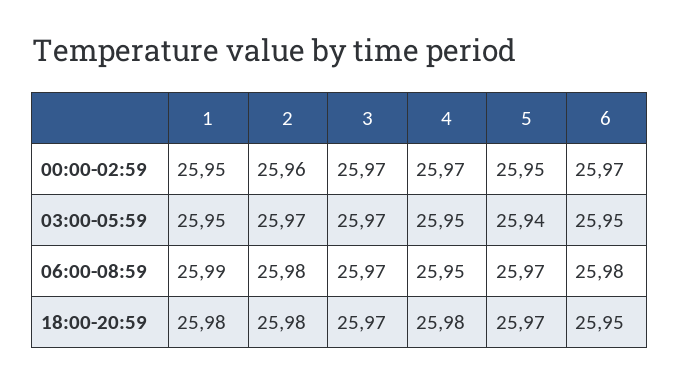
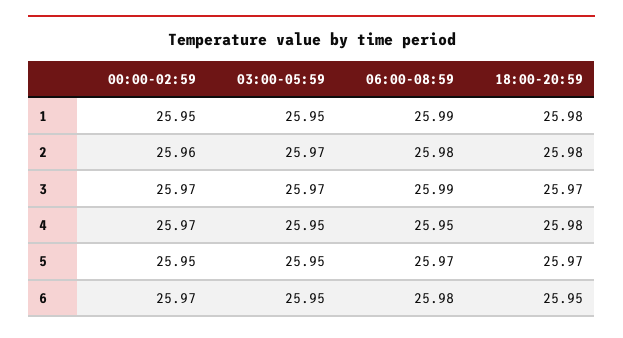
  {
    "1": {
      "00:00-02:59": 25.95,
      "03:00-05:59": 25.95,
      "06:00-08:59": 25.99,
      "18:00-20:59": 25.98
    },
    "2": {
      "00:00-02:59": 25.96,
      "03:00-05:59": 25.97,
      "06:00-08:59": 25.98,
      "18:00-20:59": 25.98
    },
    "3": {
      "00:00-02:59": 25.97,
      "03:00-05:59": 25.97,
-     "06:00-08:59": 25.97,
+     "06:00-08:59": 25.99,
      "18:00-20:59": 25.97
    },
    "4": {
      "00:00-02:59": 25.97,
      "03:00-05:59": 25.95,
      "06:00-08:59": 25.95,
      "18:00-20:59": 25.98
    },
    "5": {
      "00:00-02:59": 25.95,
-     "03:00-05:59": 25.94,
+     "03:00-05:59": 25.95,
      "06:00-08:59": 25.97,
      "18:00-20:59": 25.97
    },
    "6": {
      "00:00-02:59": 25.97,
      "03:00-05:59": 25.95,
      "06:00-08:59": 25.98,
      "18:00-20:59": 25.95
    }
  }

